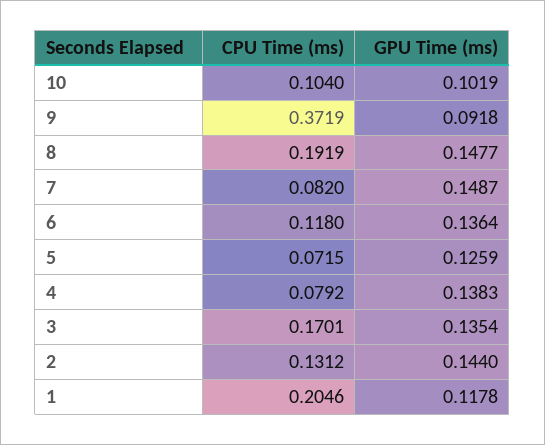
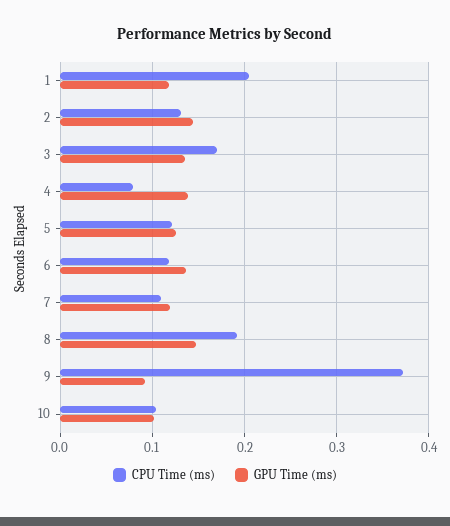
  {
    "CPU Time (ms)": {
      "10": 0.104,
      "9": 0.3719,
      "8": 0.1919,
-     "7": 0.082,
+     "7": 0.11,
      "6": 0.118,
-     "5": 0.0715,
+     "5": 0.12,
      "4": 0.0792,
      "3": 0.1701,
      "2": 0.1312,
      "1": 0.2046
    },
    "GPU Time (ms)": {
      "10": 0.1019,
      "9": 0.0918,
      "8": 0.1477,
-     "7": 0.1487,
+     "7": 0.12,
      "6": 0.1364,
      "5": 0.1259,
      "4": 0.1383,
      "3": 0.1354,
      "2": 0.144,
      "1": 0.1178
    }
  }

